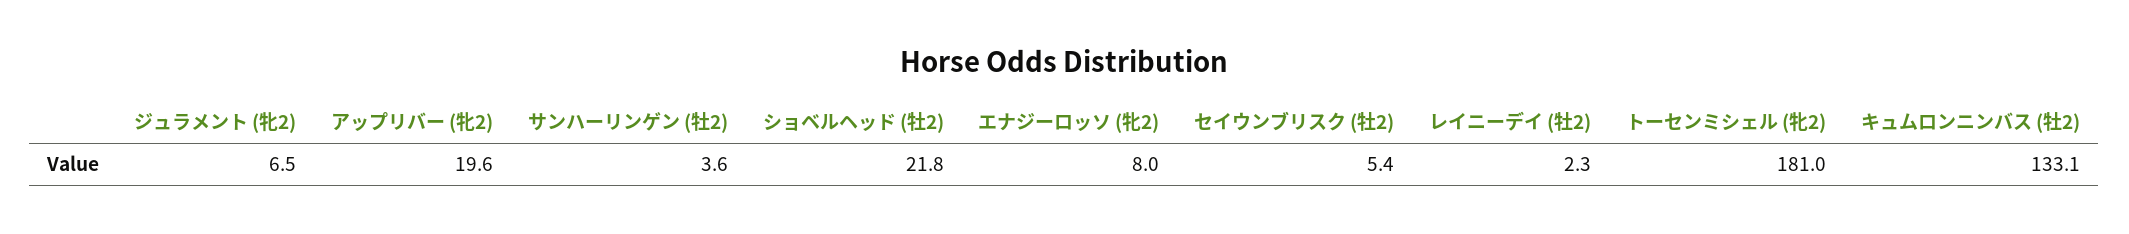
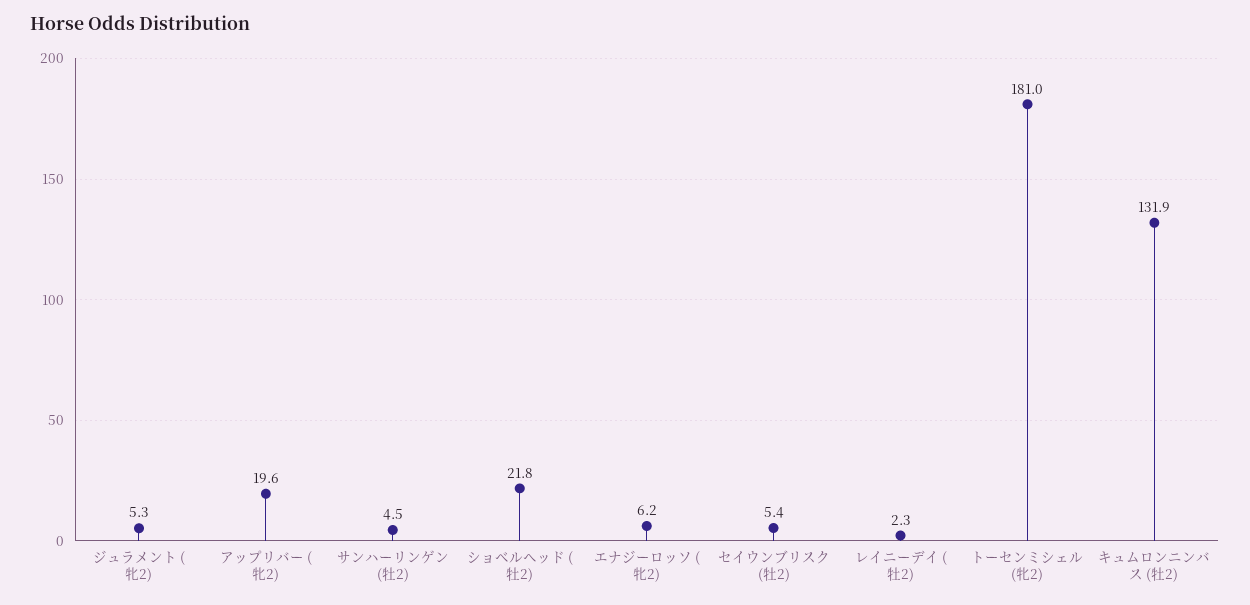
  {
-   "ジュラメント (牝2)": 6.5,
+   "ジュラメント (牝2)": 5.3,
    "アップリバー (牝2)": 19.6,
-   "サンハーリンゲン (牡2)": 3.6,
+   "サンハーリンゲン (牡2)": 4.5,
    "ショベルヘッド (牡2)": 21.8,
-   "エナジーロッソ (牝2)": 8,
+   "エナジーロッソ (牝2)": 6.2,
    "セイウンブリスク (牡2)": 5.4,
    "レイニーデイ (牡2)": 2.3,
    "トーセンミシェル (牝2)": 181,
-   "キュムロンニンバス (牡2)": 133.1
+   "キュムロンニンバス (牡2)": 131.9
  }

